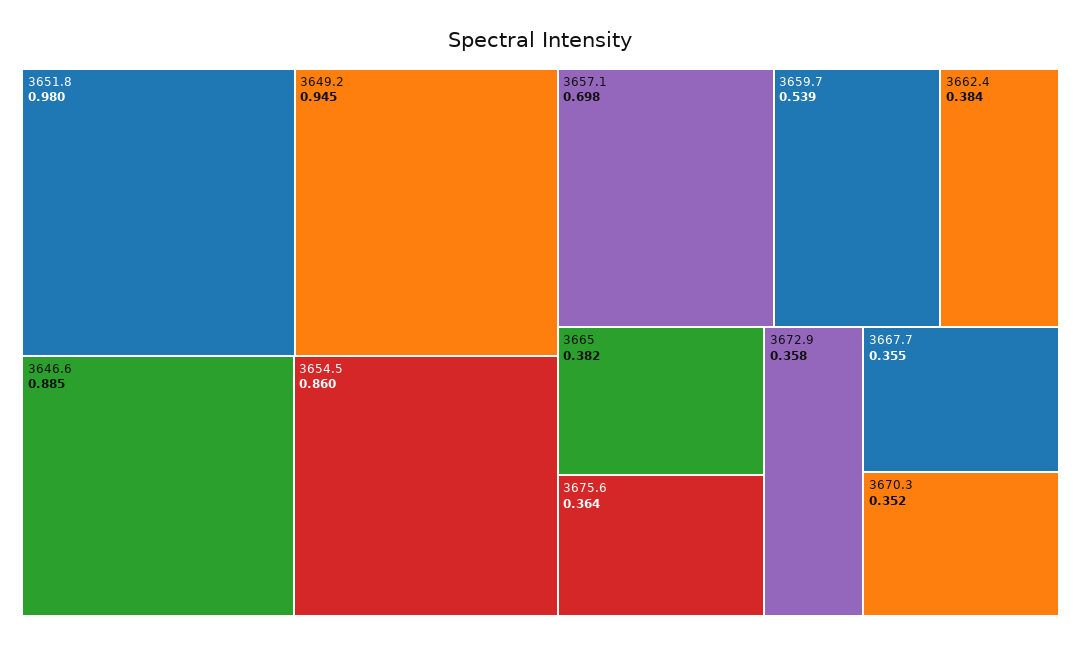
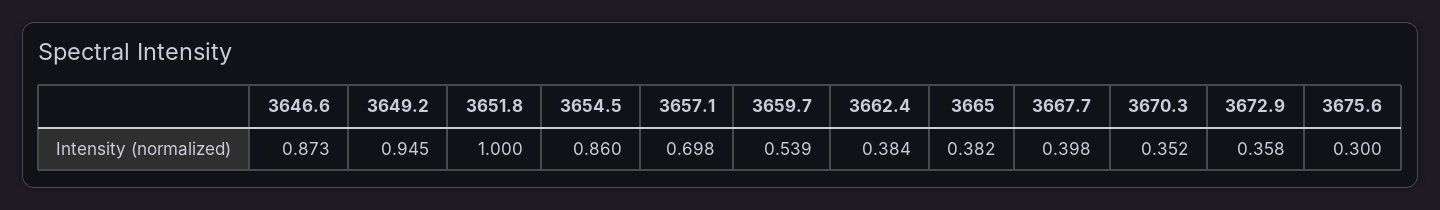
  {
-   "3651.8": 0.98,
+   "3651.8": 1,
    "3649.2": 0.945,
-   "3646.6": 0.885,
+   "3646.6": 0.873,
    "3654.5": 0.86,
    "3657.1": 0.698,
    "3659.7": 0.539,
    "3662.4": 0.384,
    "3665": 0.382,
-   "3675.6": 0.364,
+   "3675.6": 0.3,
    "3672.9": 0.358,
-   "3667.7": 0.355,
+   "3667.7": 0.398,
    "3670.3": 0.352
  }

